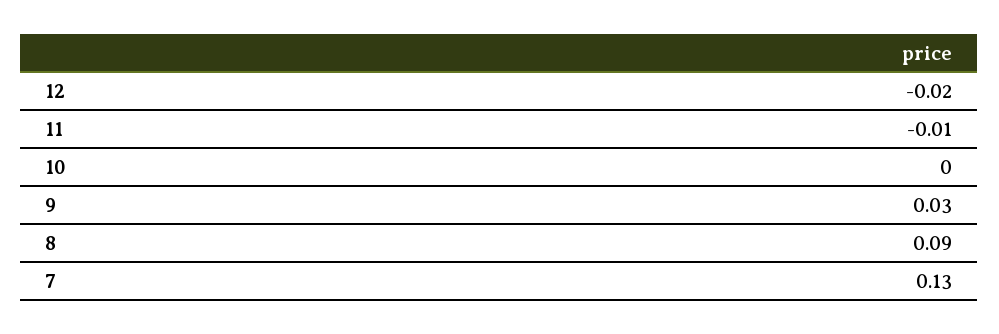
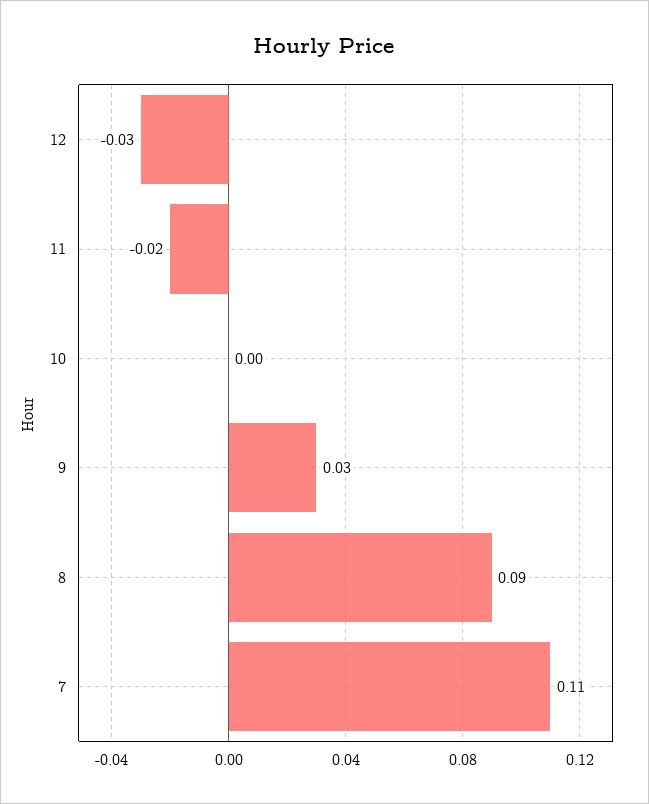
  {
-   "12": -0.02,
+   "12": -0.03,
-   "11": -0.01,
+   "11": -0.02,
    "10": 0,
    "9": 0.03,
    "8": 0.09,
-   "7": 0.13
+   "7": 0.11
  }

